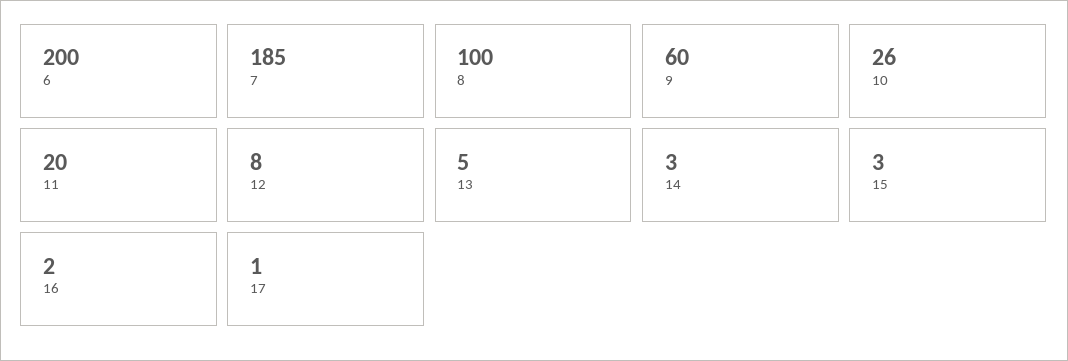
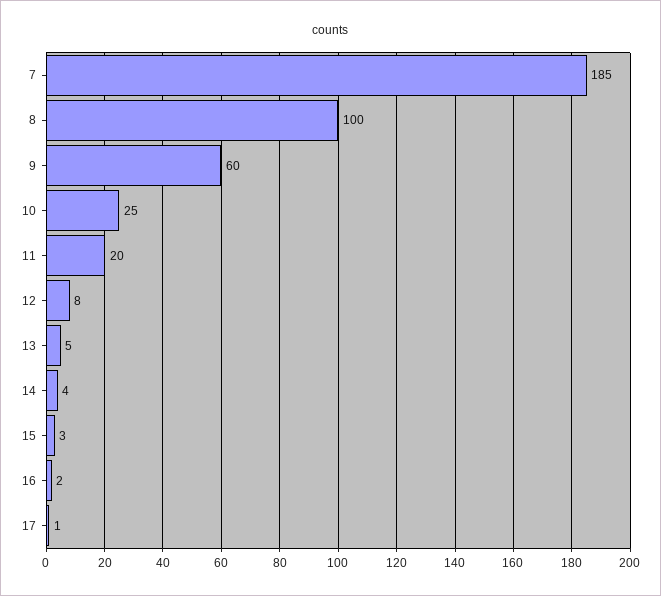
  {
-   "6": 200,
    "7": 185,
    "8": 100,
    "9": 60,
-   "10": 26,
+   "10": 25,
    "11": 20,
    "12": 8,
    "13": 5,
-   "14": 3,
+   "14": 4,
    "15": 3,
    "16": 2,
    "17": 1
  }

